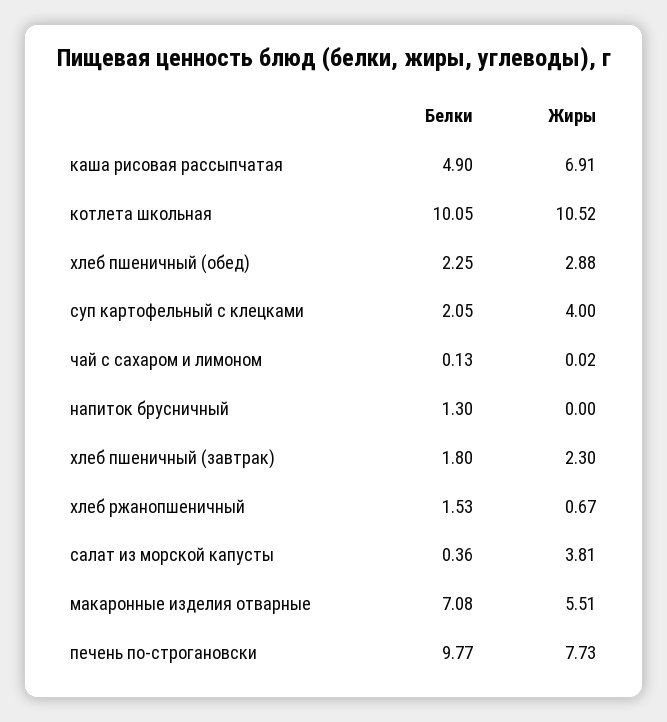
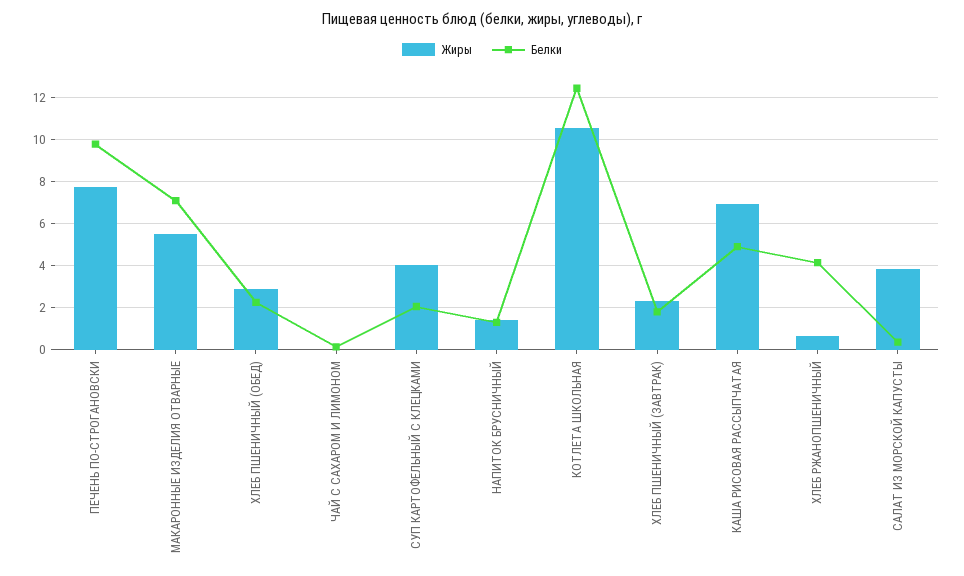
  {
    "Белки": {
      "каша рисовая рассыпчатая": 4.9,
-     "котлета школьная": 10.05,
+     "котлета школьная": 12.5,
      "хлеб пшеничный (обед)": 2.25,
      "суп картофельный с клецками": 2.05,
      "чай с сахаром и лимоном": 0.13,
      "напиток брусничный": 1.3,
      "хлеб пшеничный (завтрак)": 1.8,
-     "хлеб ржанопшеничный": 1.53,
+     "хлеб ржанопшеничный": 4,
      "салат из морской капусты": 0.36,
      "макаронные изделия отварные": 7.08,
      "печень по-строгановски": 9.77
    },
    "Жиры": {
      "каша рисовая рассыпчатая": 6.91,
      "котлета школьная": 10.52,
      "хлеб пшеничный (обед)": 2.88,
      "суп картофельный с клецками": 4,
      "чай с сахаром и лимоном": 0.02,
-     "напиток брусничный": 0,
+     "напиток брусничный": 1.5,
      "хлеб пшеничный (завтрак)": 2.3,
      "хлеб ржанопшеничный": 0.67,
      "салат из морской капусты": 3.81,
      "макаронные изделия отварные": 5.51,
      "печень по-строгановски": 7.73
    }
  }

